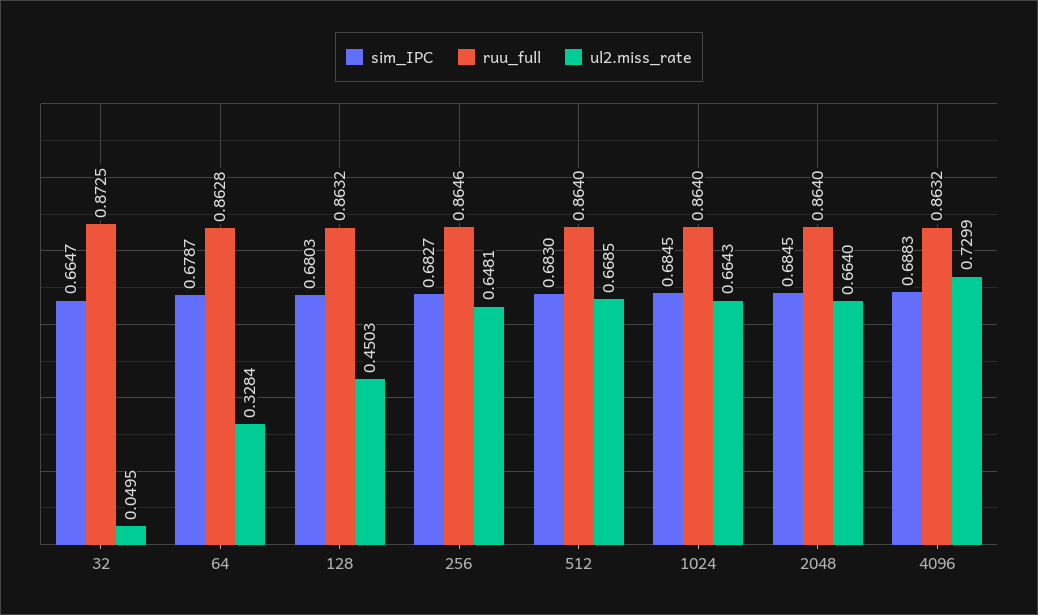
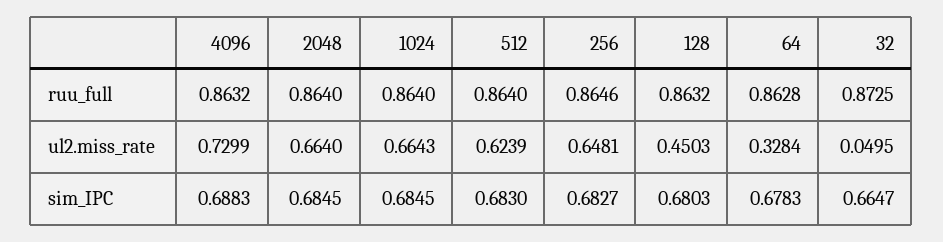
  {
    "sim_IPC": {
      "32": 0.6647,
-     "64": 0.6787,
+     "64": 0.6783,
      "128": 0.6803,
      "256": 0.6827,
      "512": 0.683,
      "1024": 0.6845,
      "2048": 0.6845,
      "4096": 0.6883
    },
    "ruu_full": {
      "32": 0.8725,
      "64": 0.8628,
      "128": 0.8632,
      "256": 0.8646,
      "512": 0.864,
      "1024": 0.864,
      "2048": 0.864,
      "4096": 0.8632
    },
    "ul2.miss_rate": {
      "32": 0.0495,
      "64": 0.3284,
      "128": 0.4503,
      "256": 0.6481,
-     "512": 0.6685,
+     "512": 0.6239,
      "1024": 0.6643,
      "2048": 0.664,
      "4096": 0.7299
    }
  }

